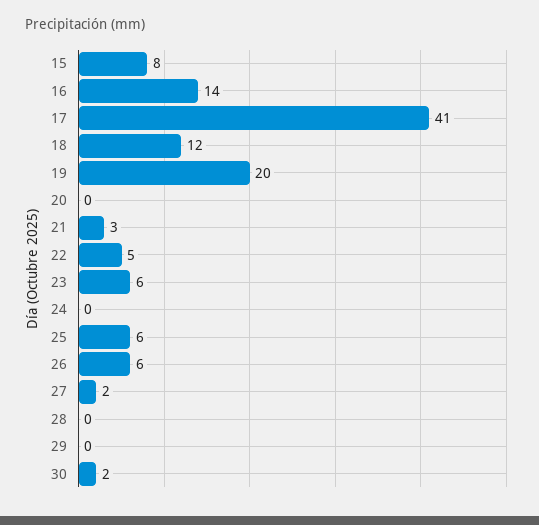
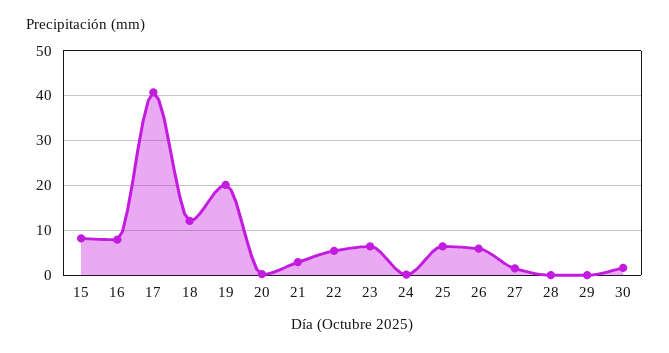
  {
    "15": 8,
-   "16": 14,
+   "16": 8,
    "17": 41,
    "18": 12,
    "19": 20,
    "20": 0,
    "21": 3,
    "22": 5,
    "23": 6,
    "24": 0,
    "25": 6,
    "26": 6,
    "27": 2,
    "28": 0,
    "29": 0,
    "30": 2
  }

